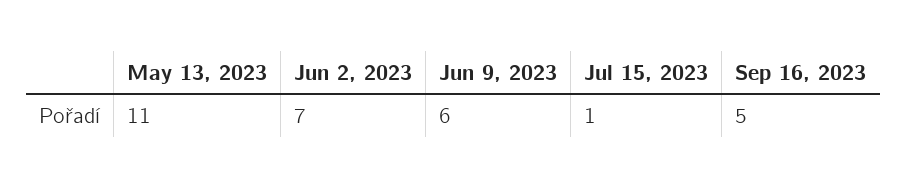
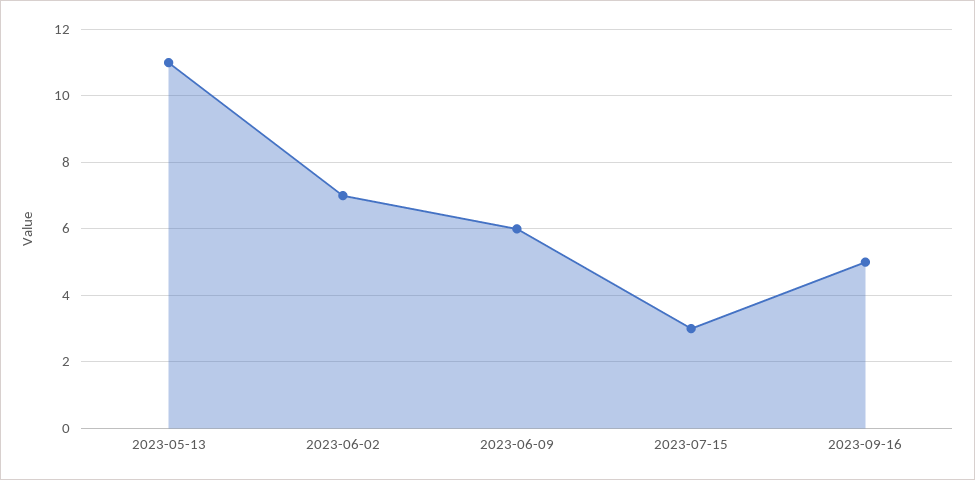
  {
    "May 13, 2023": 11,
    "Jun 2, 2023": 7,
    "Jun 9, 2023": 6,
-   "Jul 15, 2023": 1,
+   "Jul 15, 2023": 3,
    "Sep 16, 2023": 5
  }

